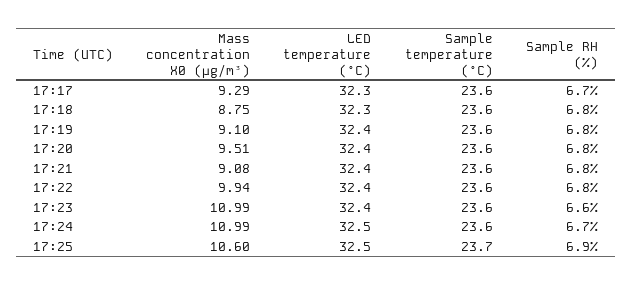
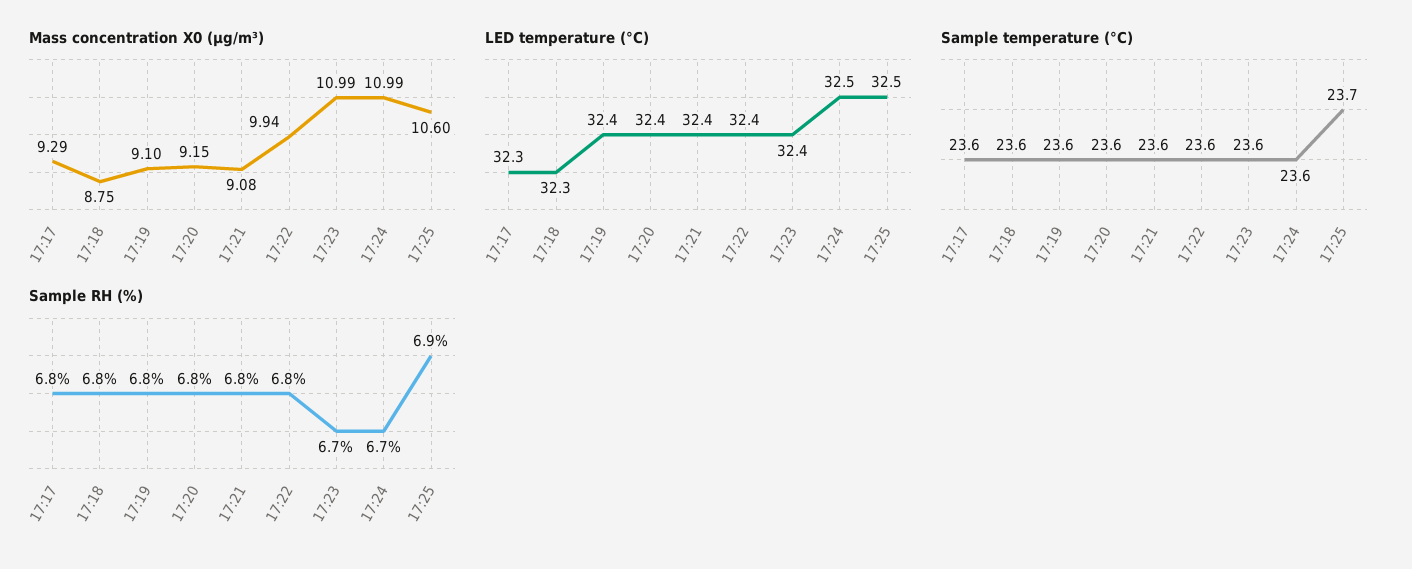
  {
    "Mass concentration X0 (μg/m³)": {
      "17:17": 9.29,
      "17:18": 8.75,
      "17:19": 9.1,
-     "17:20": 9.51,
+     "17:20": 9.15,
      "17:21": 9.08,
      "17:22": 9.94,
      "17:23": 10.99,
      "17:24": 10.99,
      "17:25": 10.6
    },
    "LED temperature (°C)": {
      "17:17": 32.3,
      "17:18": 32.3,
      "17:19": 32.4,
      "17:20": 32.4,
      "17:21": 32.4,
      "17:22": 32.4,
      "17:23": 32.4,
      "17:24": 32.5,
      "17:25": 32.5
    },
    "Sample temperature (°C)": {
      "17:17": 23.6,
      "17:18": 23.6,
      "17:19": 23.6,
      "17:20": 23.6,
      "17:21": 23.6,
      "17:22": 23.6,
      "17:23": 23.6,
      "17:24": 23.6,
      "17:25": 23.7
    },
    "Sample RH (%)": {
-     "17:17": 6.7,
+     "17:17": 6.8,
      "17:18": 6.8,
      "17:19": 6.8,
      "17:20": 6.8,
      "17:21": 6.8,
      "17:22": 6.8,
-     "17:23": 6.6,
+     "17:23": 6.7,
      "17:24": 6.7,
      "17:25": 6.9
    }
  }

